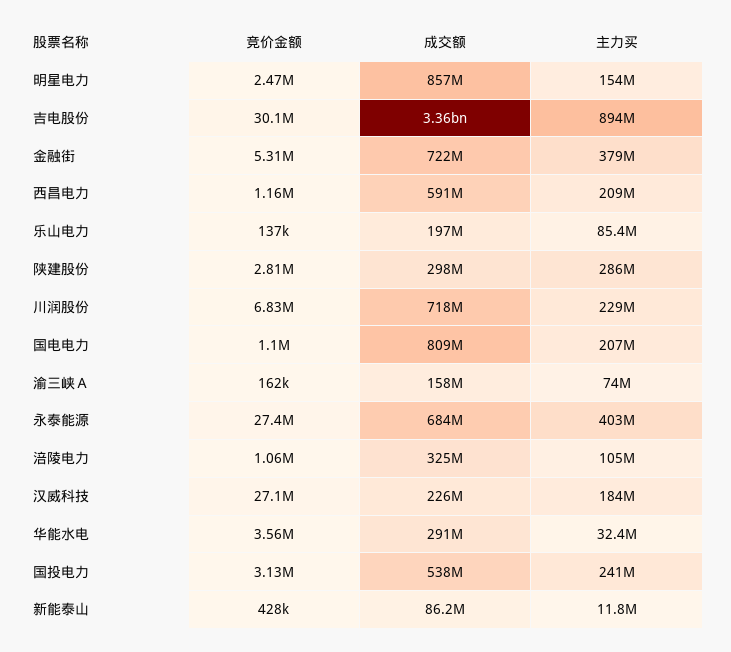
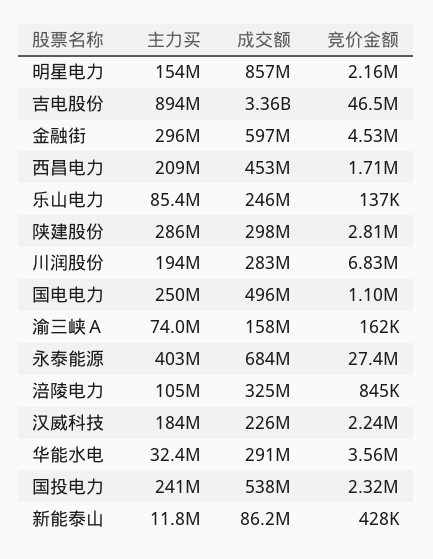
  {
    "竞价金额": {
-     "明星电力": 2470000,
+     "明星电力": 2160000,
-     "吉电股份": 30100000,
+     "吉电股份": 46500000,
-     "金融街": 5310000,
+     "金融街": 4530000,
-     "西昌电力": 1160000,
+     "西昌电力": 1710000,
      "乐山电力": 137000,
      "陕建股份": 2810000,
      "川润股份": 6830000,
      "国电电力": 1100000,
      "渝三峡Ａ": 162000,
      "永泰能源": 27400000,
-     "涪陵电力": 1060000,
+     "涪陵电力": 845000,
-     "汉威科技": 27100000,
+     "汉威科技": 2240000,
      "华能水电": 3560000,
-     "国投电力": 3130000,
+     "国投电力": 2320000,
      "新能泰山": 428000
    },
    "成交额": {
      "明星电力": 857000000,
      "吉电股份": 3360000000,
-     "金融街": 722000000,
+     "金融街": 597000000,
-     "西昌电力": 591000000,
+     "西昌电力": 453000000,
-     "乐山电力": 197000000,
+     "乐山电力": 246000000,
      "陕建股份": 298000000,
-     "川润股份": 718000000,
+     "川润股份": 283000000,
-     "国电电力": 809000000,
+     "国电电力": 496000000,
      "渝三峡Ａ": 158000000,
      "永泰能源": 684000000,
      "涪陵电力": 325000000,
      "汉威科技": 226000000,
      "华能水电": 291000000,
      "国投电力": 538000000,
      "新能泰山": 86200000
    },
    "主力买": {
      "明星电力": 154000000,
      "吉电股份": 894000000,
-     "金融街": 379000000,
+     "金融街": 296000000,
      "西昌电力": 209000000,
      "乐山电力": 85400000,
      "陕建股份": 286000000,
-     "川润股份": 229000000,
+     "川润股份": 194000000,
-     "国电电力": 207000000,
+     "国电电力": 250000000,
      "渝三峡Ａ": 74000000,
      "永泰能源": 403000000,
      "涪陵电力": 105000000,
      "汉威科技": 184000000,
      "华能水电": 32400000,
      "国投电力": 241000000,
      "新能泰山": 11800000
    }
  }

